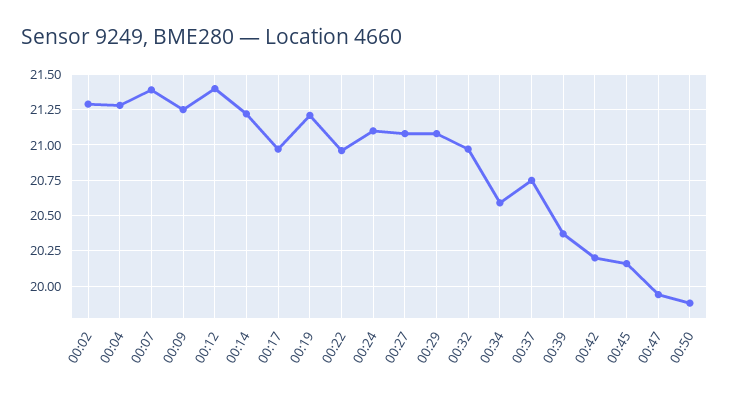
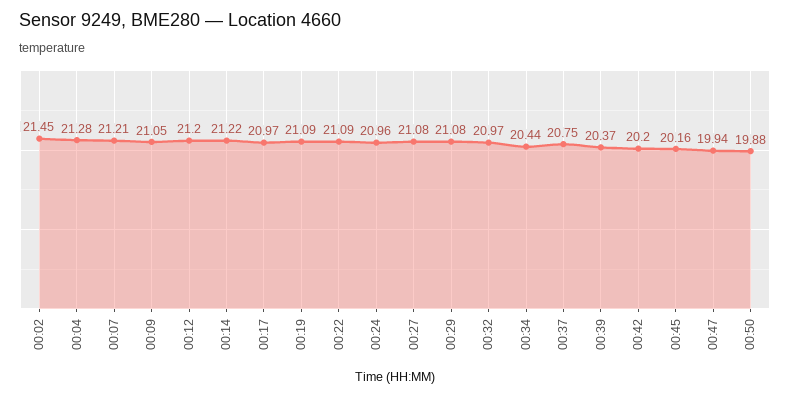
  {
-   "00:02": 21.3,
+   "00:02": 21.45,
    "00:04": 21.28,
-   "00:07": 21.4,
+   "00:07": 21.21,
-   "00:09": 21.25,
+   "00:09": 21.05,
-   "00:12": 21.4,
+   "00:12": 21.2,
    "00:14": 21.22,
    "00:17": 20.97,
-   "00:19": 21.2,
+   "00:19": 21.09,
-   "00:22": 20.95,
+   "00:22": 21.09,
-   "00:24": 21.1,
+   "00:24": 20.96,
    "00:27": 21.08,
    "00:29": 21.08,
    "00:32": 20.97,
-   "00:34": 20.6,
+   "00:34": 20.44,
    "00:37": 20.75,
    "00:39": 20.37,
    "00:42": 20.2,
    "00:45": 20.16,
    "00:47": 19.94,
    "00:50": 19.88
  }

